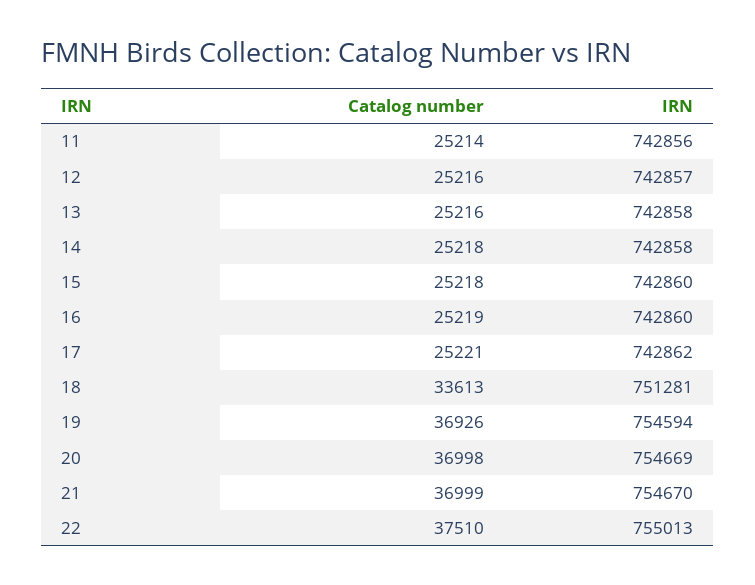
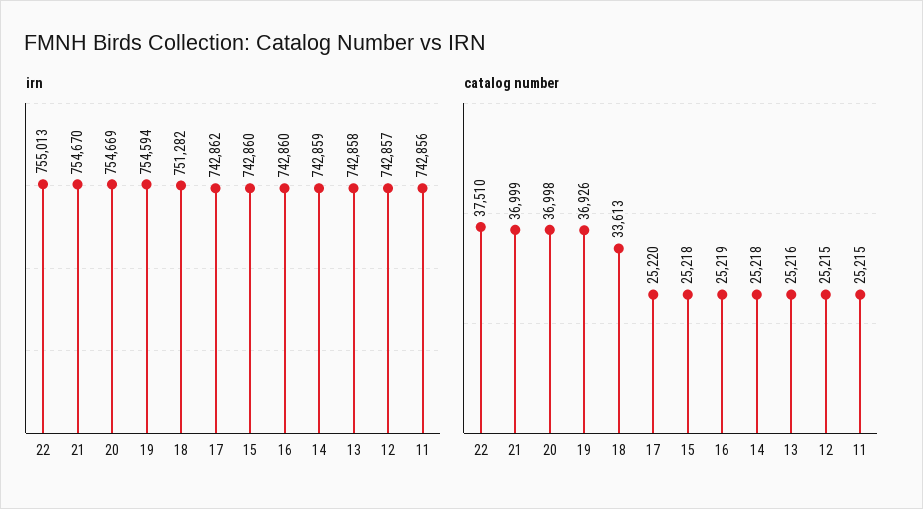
  {
    "Catalog number": {
-     "11": 25214,
+     "11": 25215,
-     "12": 25216,
+     "12": 25215,
      "13": 25216,
      "14": 25218,
      "15": 25218,
      "16": 25219,
-     "17": 25221,
+     "17": 25220,
      "18": 33613,
      "19": 36926,
      "20": 36998,
      "21": 36999,
      "22": 37510
    },
    "IRN": {
      "11": 742856,
      "12": 742857,
      "13": 742858,
-     "14": 742858,
+     "14": 742859,
      "15": 742860,
      "16": 742860,
      "17": 742862,
-     "18": 751281,
+     "18": 751282,
      "19": 754594,
      "20": 754669,
      "21": 754670,
      "22": 755013
    }
  }

